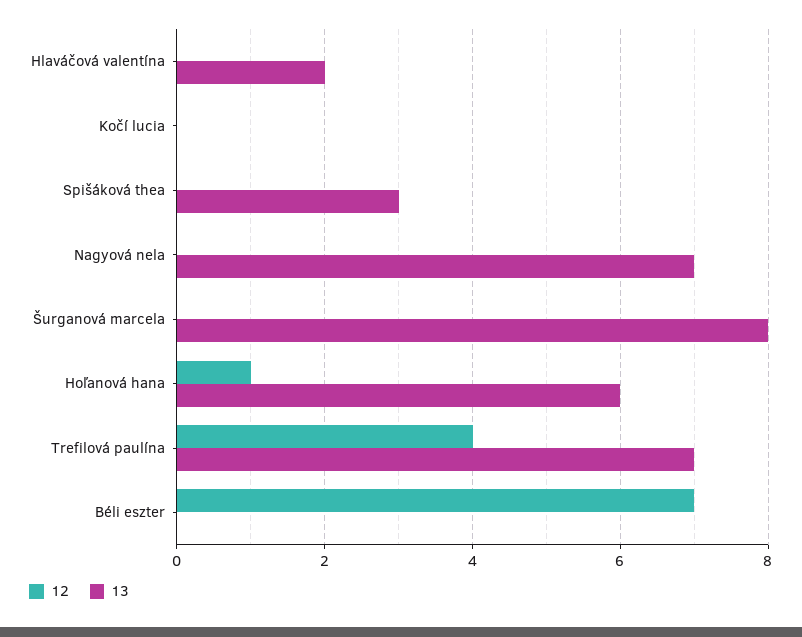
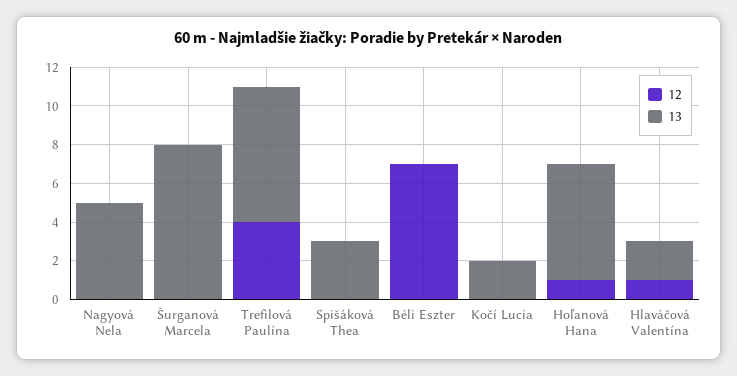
  {
    "12": {
-     "Hlaváčová valentína": 0,
+     "Hlaváčová valentína": 1,
      "Kočí lucia": 0,
      "Spišáková thea": 0,
      "Nagyová nela": 0,
      "Šurganová marcela": 0,
      "Hoľanová hana": 1,
      "Trefilová paulína": 4,
      "Béli eszter": 7
    },
    "13": {
      "Hlaváčová valentína": 2,
-     "Kočí lucia": 0,
+     "Kočí lucia": 2,
      "Spišáková thea": 3,
-     "Nagyová nela": 7,
+     "Nagyová nela": 5,
      "Šurganová marcela": 8,
      "Hoľanová hana": 6,
      "Trefilová paulína": 7,
      "Béli eszter": 0
    }
  }

